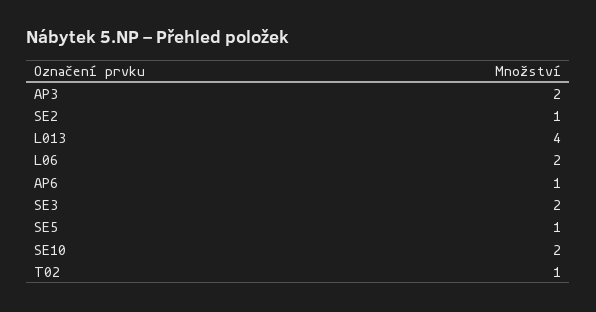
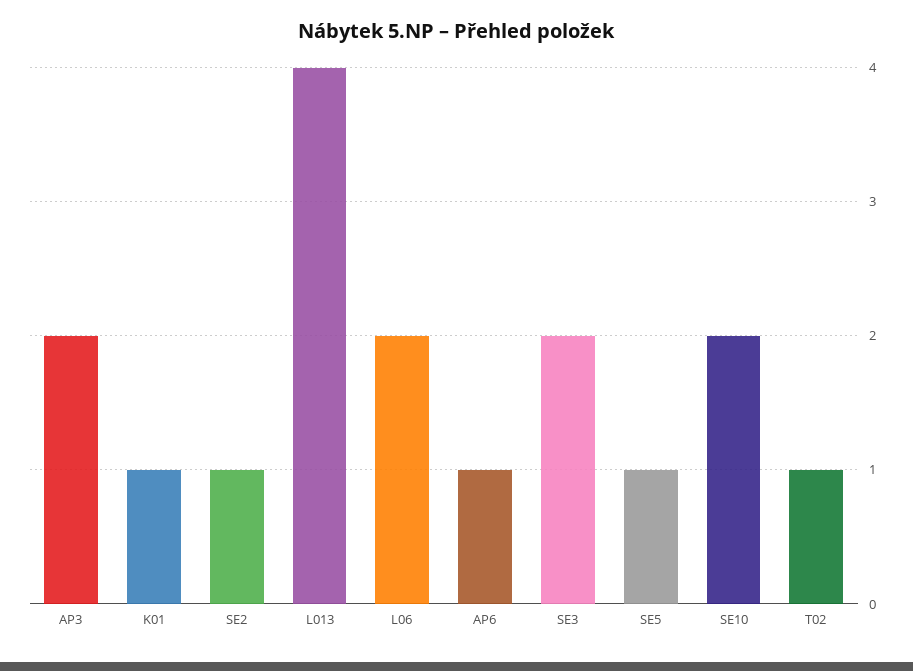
  {
    "AP3": 2,
    "SE2": 1,
    "L013": 4,
    "L06": 2,
    "AP6": 1,
    "SE3": 2,
    "SE5": 1,
    "SE10": 2,
-   "T02": 1
+   "T02": 1,
+   "K01": 1
  }

